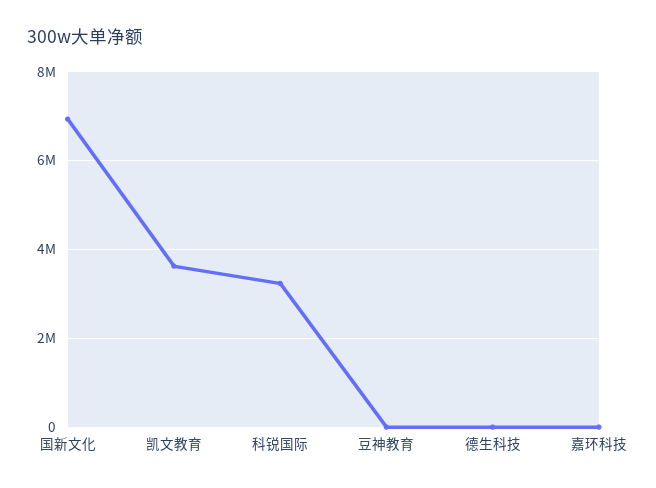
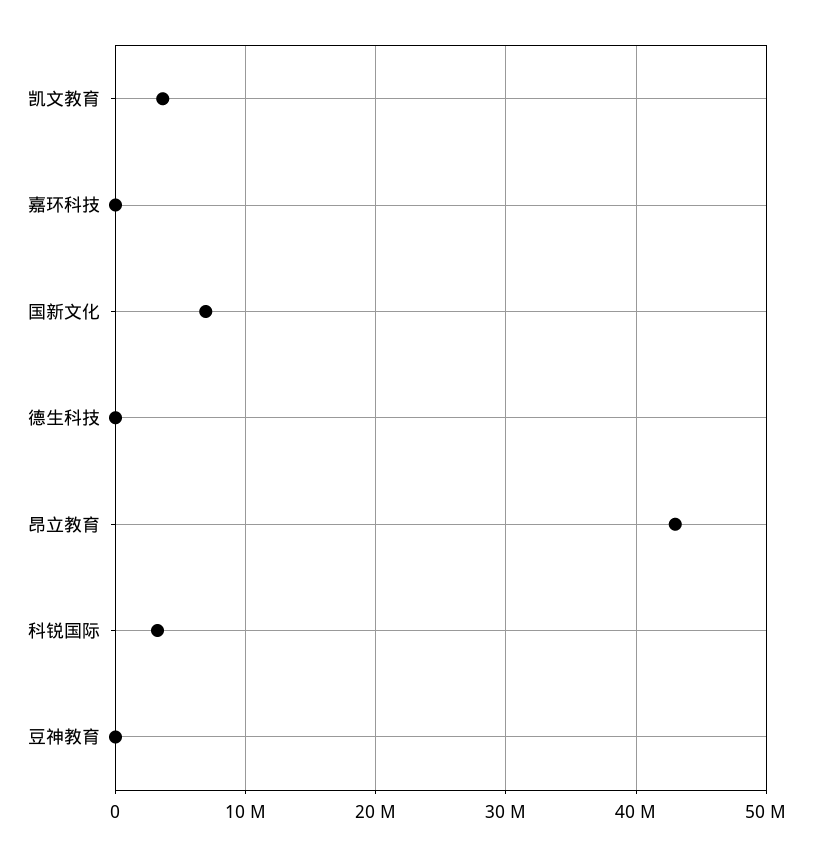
  {
    "国新文化": 7000000,
    "凯文教育": 3600000,
    "科锐国际": 3200000,
    "豆神教育": 0,
    "德生科技": 0,
-   "嘉环科技": 0
+   "嘉环科技": 0,
+   "昂立教育": 43000000
  }

